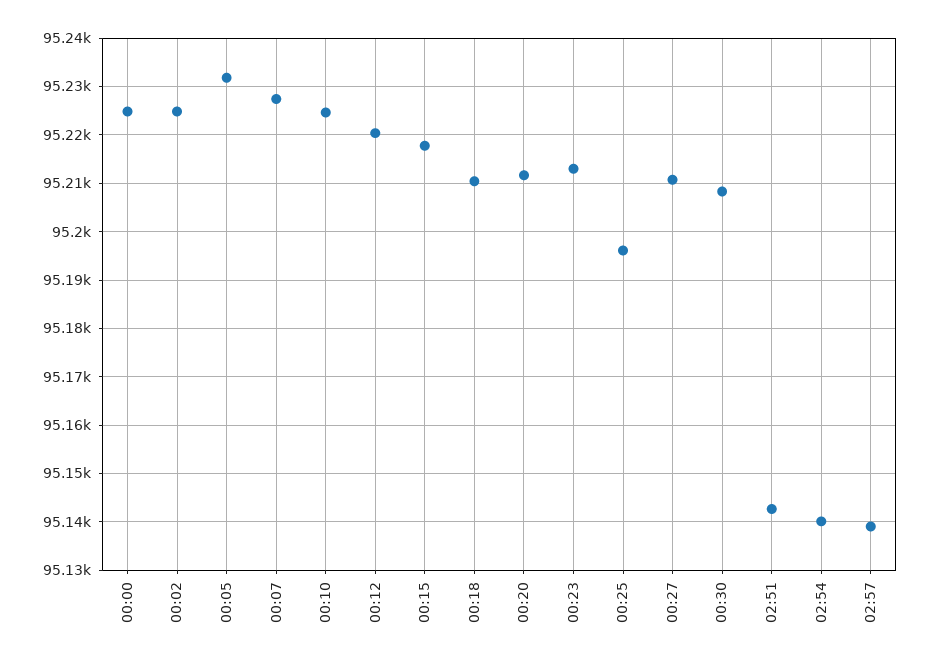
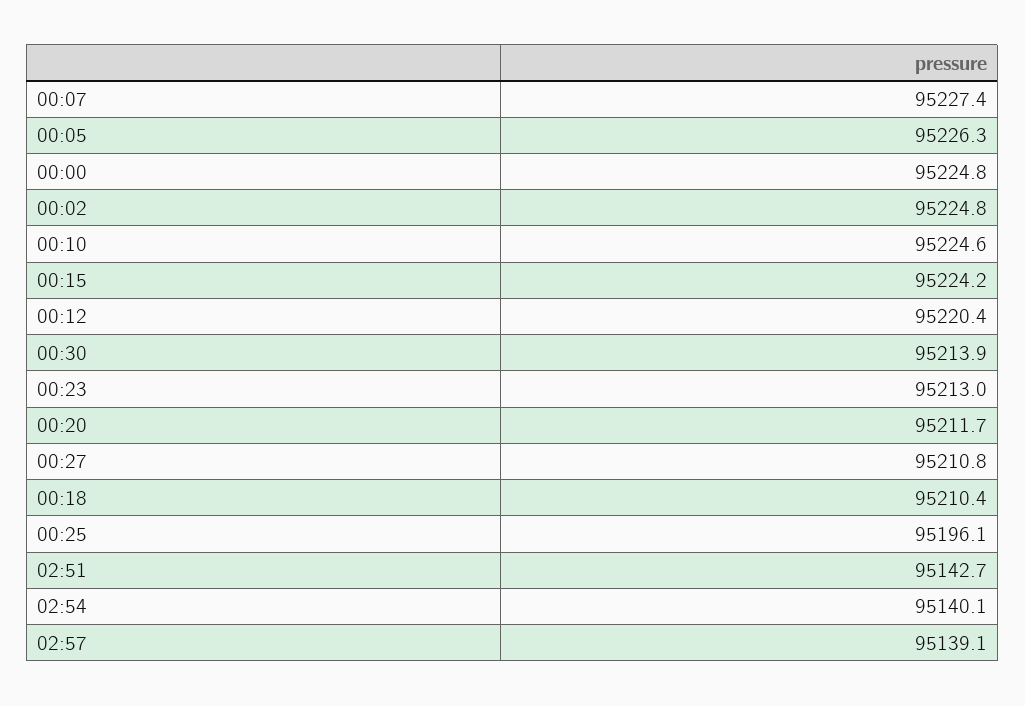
  {
    "00:00": 95224.8,
    "00:02": 95224.8,
-   "00:05": 95232,
+   "00:05": 95226.3,
    "00:07": 95227.4,
    "00:10": 95224.6,
    "00:12": 95220.4,
-   "00:15": 95218,
+   "00:15": 95224.2,
    "00:18": 95210.4,
    "00:20": 95211.7,
    "00:23": 95213,
    "00:25": 95196.1,
    "00:27": 95210.8,
-   "00:30": 95208,
+   "00:30": 95213.9,
    "02:51": 95142.7,
    "02:54": 95140.1,
    "02:57": 95139.1
  }

